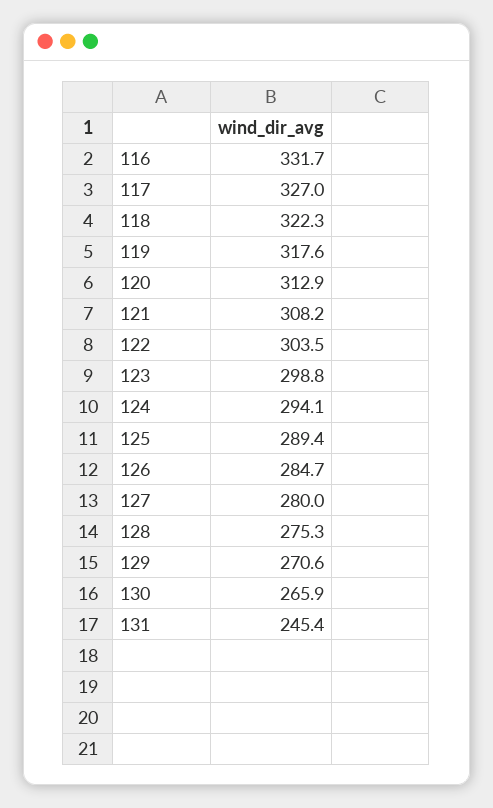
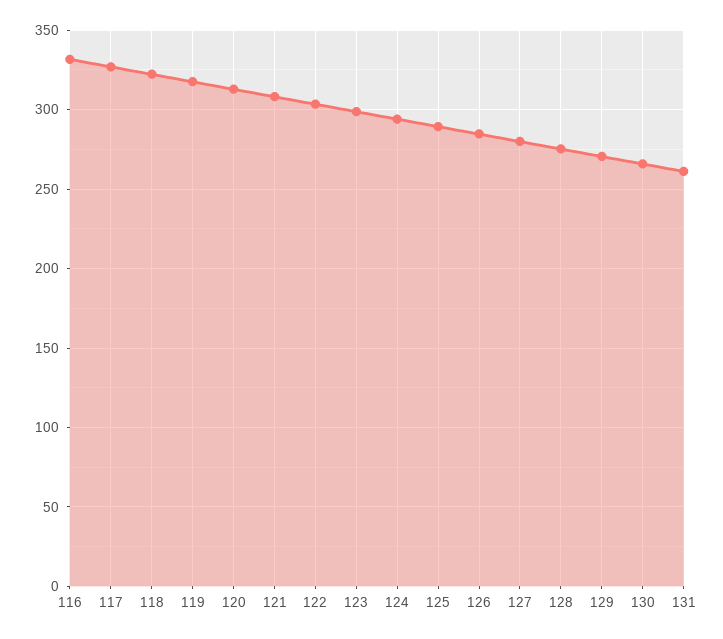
  {
    "116": 331.7,
    "117": 327,
    "118": 322.3,
    "119": 317.6,
    "120": 312.9,
    "121": 308.2,
    "122": 303.5,
    "123": 298.8,
    "124": 294.1,
    "125": 289.4,
    "126": 284.7,
    "127": 280,
    "128": 275.3,
    "129": 270.6,
    "130": 265.9,
-   "131": 245.4
+   "131": 260
  }

